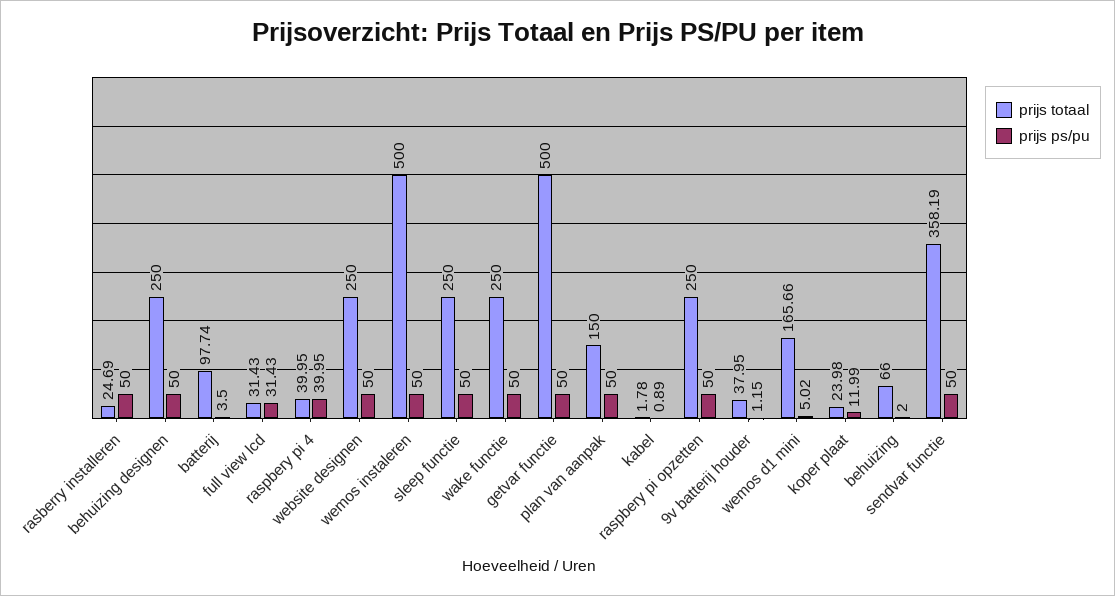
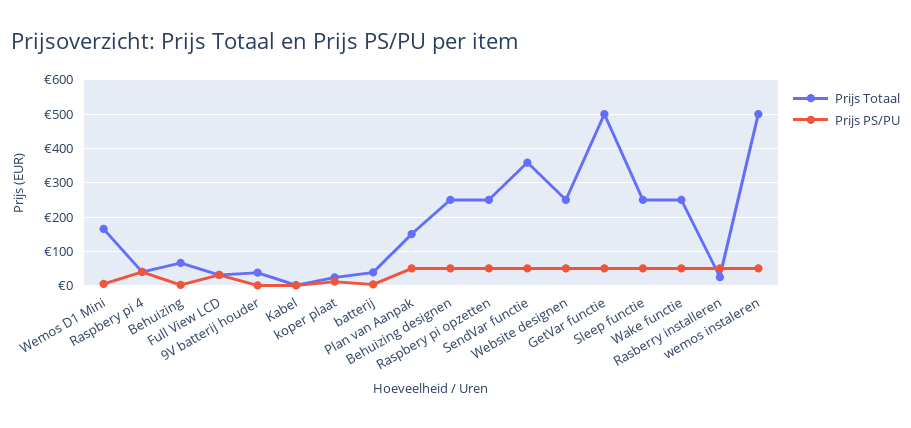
  {
    "prijs totaal": {
      "rasberry installeren": 24.69,
      "behuizing designen": 250,
-     "batterij": 97.74,
+     "batterij": 40,
      "full view lcd": 31.43,
      "raspbery pi 4": 39.95,
      "website designen": 250,
      "wemos instaleren": 500,
      "sleep functie": 250,
      "wake functie": 250,
      "getvar functie": 500,
      "plan van aanpak": 150,
      "kabel": 1.78,
      "raspbery pi opzetten": 250,
      "9v batterij houder": 37.95,
      "wemos d1 mini": 165.66,
      "koper plaat": 23.98,
      "behuizing": 66,
      "sendvar functie": 358.19
    },
    "prijs ps/pu": {
      "rasberry installeren": 50,
      "behuizing designen": 50,
      "batterij": 3.5,
      "full view lcd": 31.43,
      "raspbery pi 4": 39.95,
      "website designen": 50,
      "wemos instaleren": 50,
      "sleep functie": 50,
      "wake functie": 50,
      "getvar functie": 50,
      "plan van aanpak": 50,
      "kabel": 0.89,
      "raspbery pi opzetten": 50,
      "9v batterij houder": 1.15,
      "wemos d1 mini": 5.02,
      "koper plaat": 11.99,
      "behuizing": 2,
      "sendvar functie": 50
    }
  }

